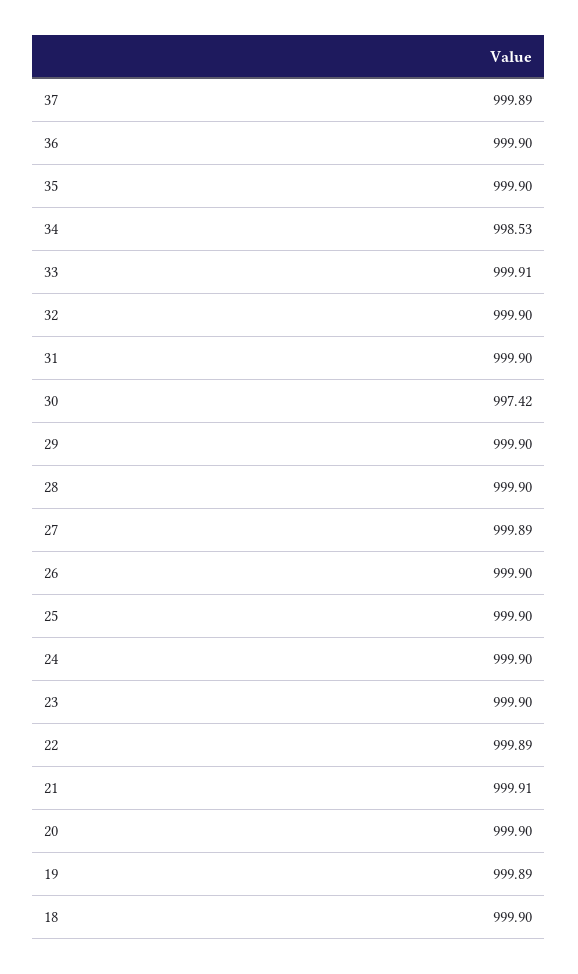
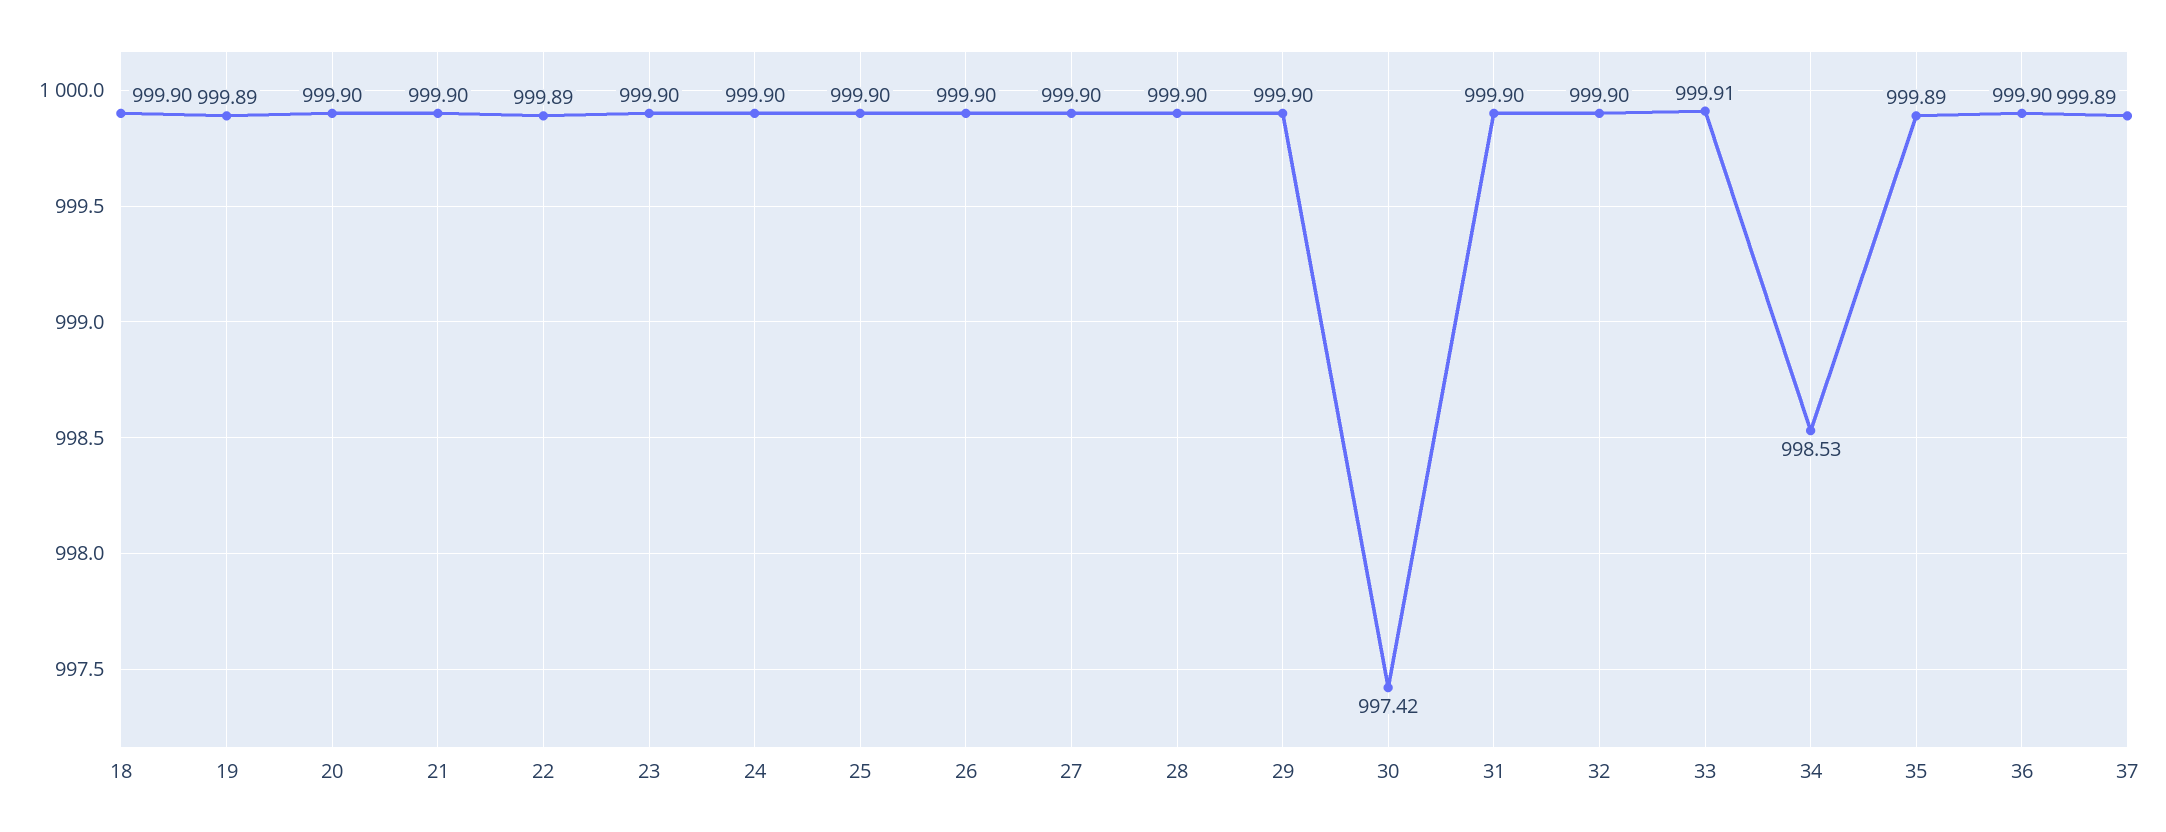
  {
    "37": 999.89,
    "36": 999.9,
-   "35": 999.9,
+   "35": 999.89,
    "34": 998.53,
    "33": 999.91,
    "32": 999.9,
    "31": 999.9,
    "30": 997.42,
    "29": 999.9,
    "28": 999.9,
-   "27": 999.89,
+   "27": 999.9,
    "26": 999.9,
    "25": 999.9,
    "24": 999.9,
    "23": 999.9,
    "22": 999.89,
-   "21": 999.91,
+   "21": 999.9,
    "20": 999.9,
    "19": 999.89,
    "18": 999.9
  }

